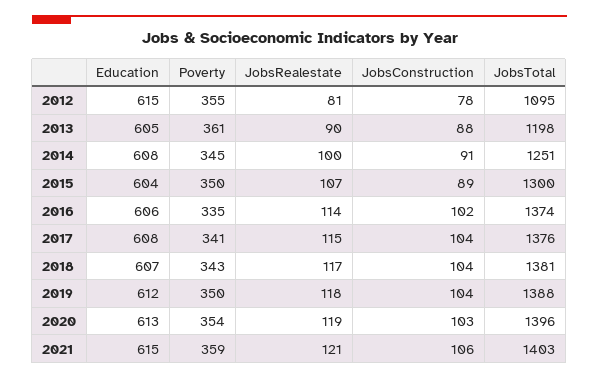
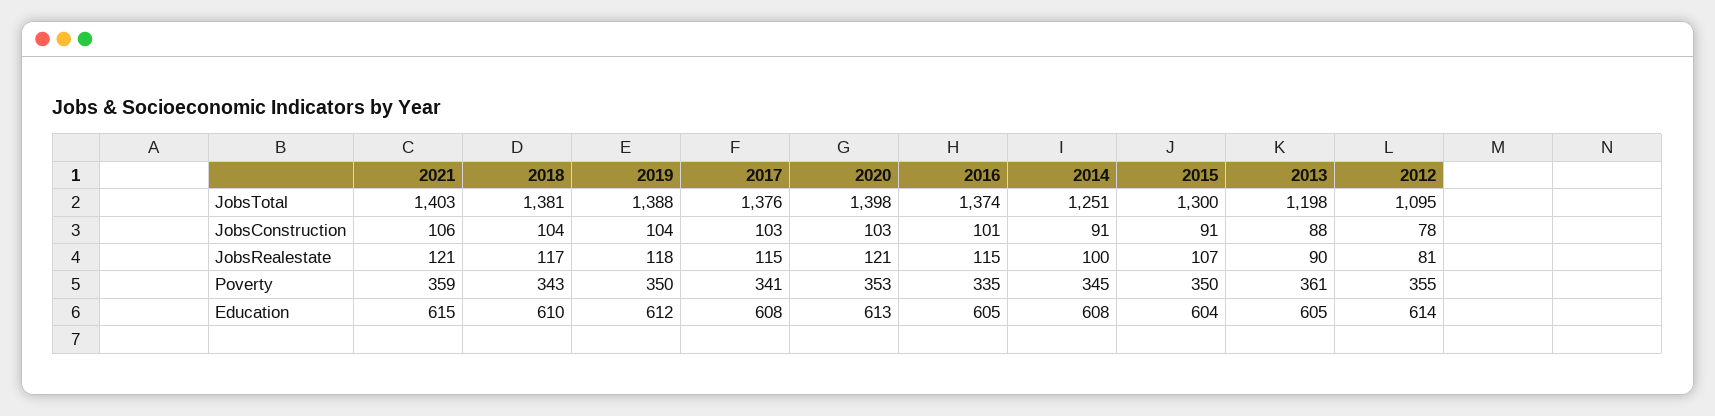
  {
    "Education": {
-     "2012": 615,
+     "2012": 614,
      "2013": 605,
      "2014": 608,
      "2015": 604,
-     "2016": 606,
+     "2016": 605,
      "2017": 608,
-     "2018": 607,
+     "2018": 610,
      "2019": 612,
      "2020": 613,
      "2021": 615
    },
    "Poverty": {
      "2012": 355,
      "2013": 361,
      "2014": 345,
      "2015": 350,
      "2016": 335,
      "2017": 341,
      "2018": 343,
      "2019": 350,
-     "2020": 354,
+     "2020": 353,
      "2021": 359
    },
    "JobsRealestate": {
      "2012": 81,
      "2013": 90,
      "2014": 100,
      "2015": 107,
-     "2016": 114,
+     "2016": 115,
      "2017": 115,
      "2018": 117,
      "2019": 118,
-     "2020": 119,
+     "2020": 121,
      "2021": 121
    },
    "JobsConstruction": {
      "2012": 78,
      "2013": 88,
      "2014": 91,
-     "2015": 89,
+     "2015": 91,
-     "2016": 102,
+     "2016": 101,
-     "2017": 104,
+     "2017": 103,
      "2018": 104,
      "2019": 104,
      "2020": 103,
      "2021": 106
    },
    "JobsTotal": {
      "2012": 1095,
      "2013": 1198,
      "2014": 1251,
      "2015": 1300,
      "2016": 1374,
      "2017": 1376,
      "2018": 1381,
      "2019": 1388,
-     "2020": 1396,
+     "2020": 1398,
      "2021": 1403
    }
  }

